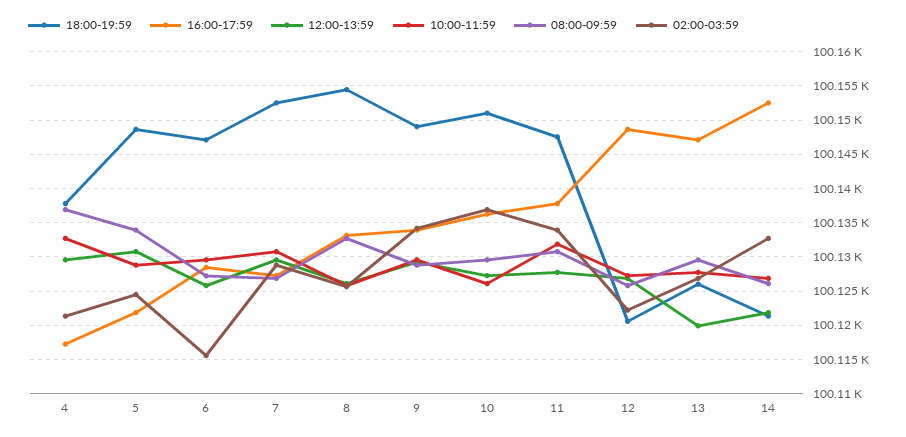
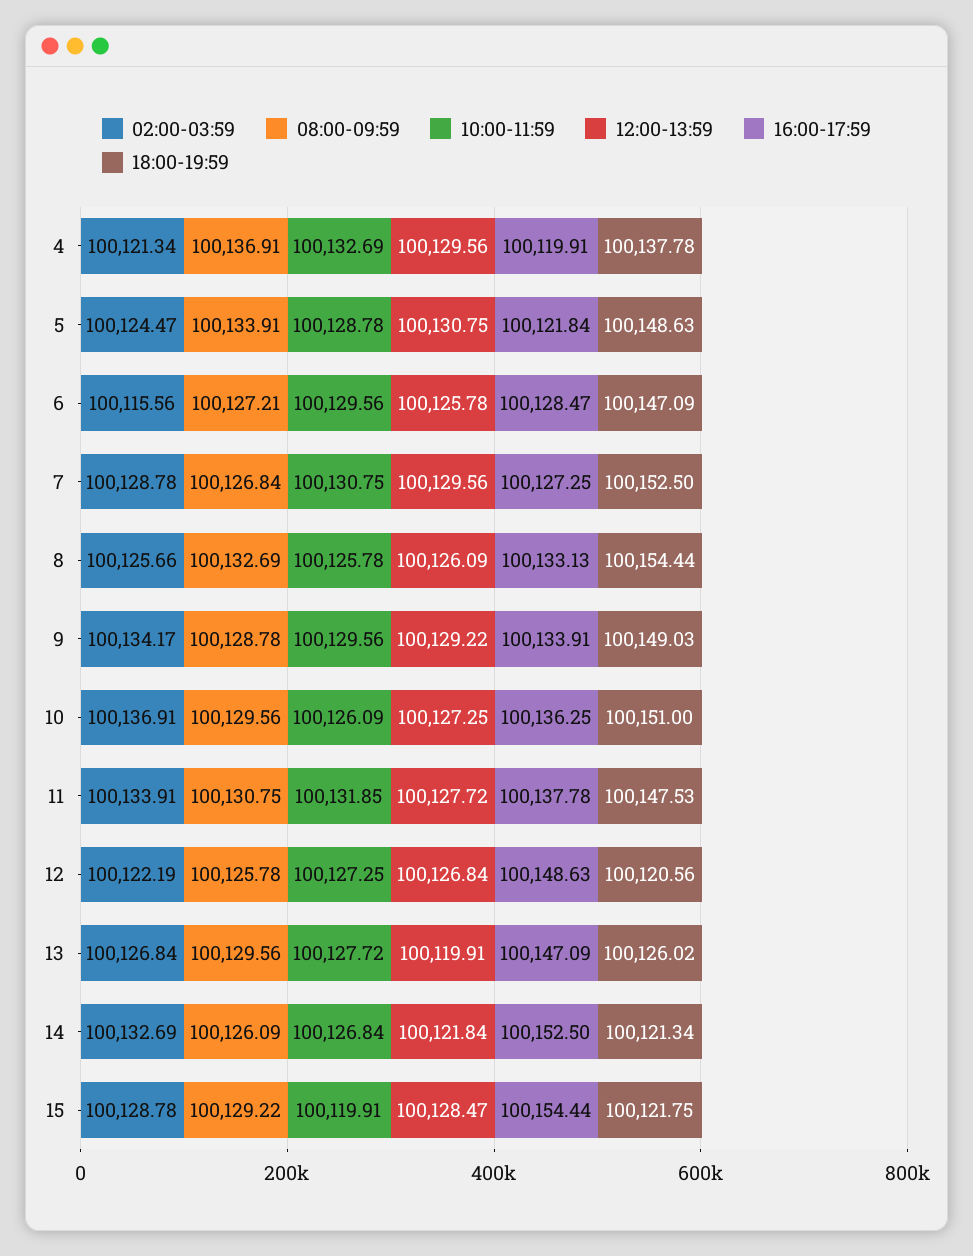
  {
    "18:00-19:59": {
      "4": 100137.78,
      "5": 100148.63,
      "6": 100147.09,
      "7": 100152.5,
      "8": 100154.44,
      "9": 100149.03,
      "10": 100151,
      "11": 100147.53,
      "12": 100120.56,
      "13": 100126.02,
-     "14": 100121.34
+     "14": 100121.34,
+     "15": 100121.75
    },
    "16:00-17:59": {
-     "4": 100117,
+     "4": 100119.91,
      "5": 100121.84,
      "6": 100128.47,
      "7": 100127.25,
      "8": 100133.13,
      "9": 100133.91,
      "10": 100136.25,
      "11": 100137.78,
      "12": 100148.63,
      "13": 100147.09,
-     "14": 100152.5
+     "14": 100152.5,
+     "15": 100154.44
    },
    "12:00-13:59": {
      "4": 100129.56,
      "5": 100130.75,
      "6": 100125.78,
      "7": 100129.56,
      "8": 100126.09,
      "9": 100129.22,
      "10": 100127.25,
      "11": 100127.72,
      "12": 100126.84,
      "13": 100119.91,
-     "14": 100121.84
+     "14": 100121.84,
+     "15": 100128.47
    },
    "10:00-11:59": {
      "4": 100132.69,
      "5": 100128.78,
      "6": 100129.56,
      "7": 100130.75,
      "8": 100125.78,
      "9": 100129.56,
      "10": 100126.09,
      "11": 100131.85,
      "12": 100127.25,
      "13": 100127.72,
-     "14": 100126.84
+     "14": 100126.84,
+     "15": 100119.91
    },
    "08:00-09:59": {
      "4": 100136.91,
      "5": 100133.91,
      "6": 100127.21,
      "7": 100126.84,
      "8": 100132.69,
      "9": 100128.78,
      "10": 100129.56,
      "11": 100130.75,
      "12": 100125.78,
      "13": 100129.56,
-     "14": 100126.09
+     "14": 100126.09,
+     "15": 100129.22
    },
    "02:00-03:59": {
      "4": 100121.34,
      "5": 100124.47,
      "6": 100115.56,
      "7": 100128.78,
      "8": 100125.66,
      "9": 100134.17,
      "10": 100136.91,
      "11": 100133.91,
      "12": 100122.19,
      "13": 100126.84,
-     "14": 100132.69
+     "14": 100132.69,
+     "15": 100128.78
    }
  }

